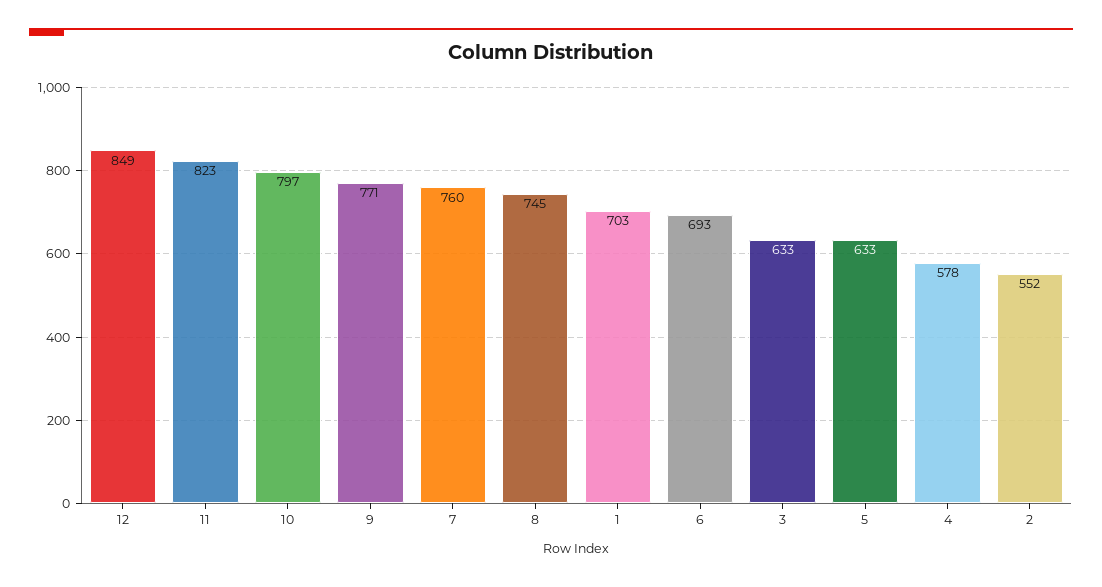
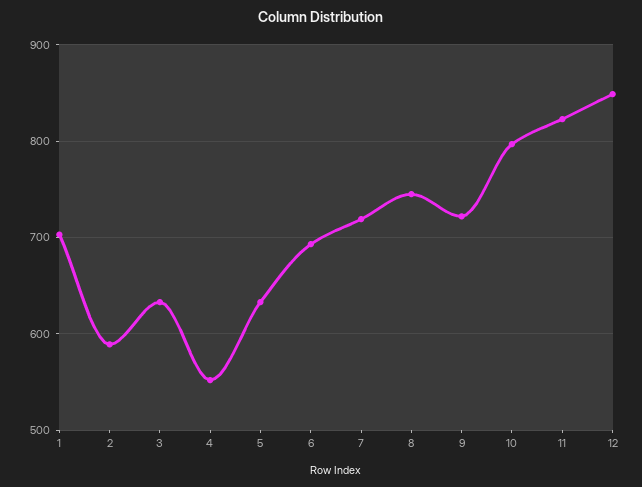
  {
    "12": 849,
    "11": 823,
    "10": 797,
-   "9": 771,
+   "9": 720,
-   "7": 760,
+   "7": 720,
    "8": 745,
    "1": 703,
    "6": 693,
    "3": 633,
    "5": 633,
-   "4": 578,
+   "4": 550,
-   "2": 552
+   "2": 590
  }

